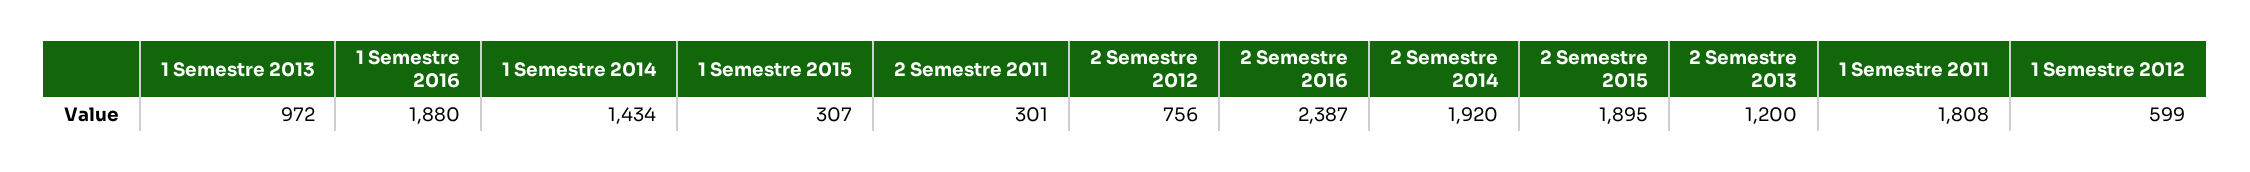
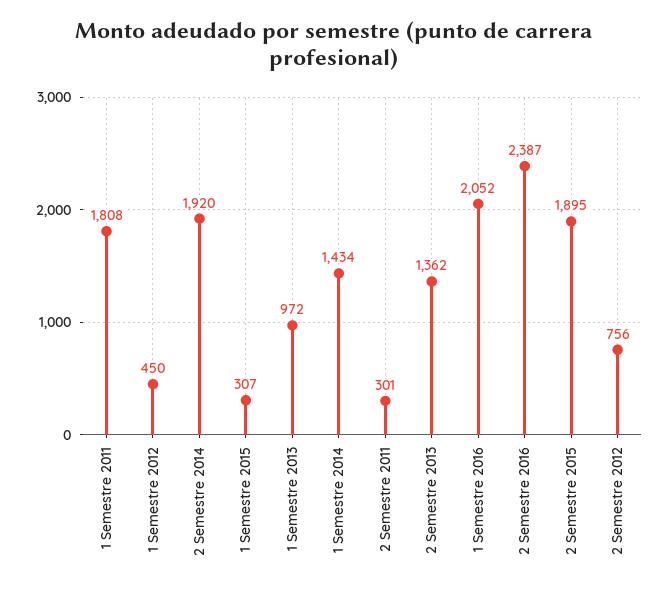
  {
    "1 Semestre 2013": 972,
-   "1 Semestre 2016": 1880,
+   "1 Semestre 2016": 2052,
    "1 Semestre 2014": 1434,
    "1 Semestre 2015": 307,
    "2 Semestre 2011": 301,
    "2 Semestre 2012": 756,
    "2 Semestre 2016": 2387,
    "2 Semestre 2014": 1920,
    "2 Semestre 2015": 1895,
-   "2 Semestre 2013": 1200,
+   "2 Semestre 2013": 1362,
    "1 Semestre 2011": 1808,
-   "1 Semestre 2012": 599
+   "1 Semestre 2012": 450
  }

